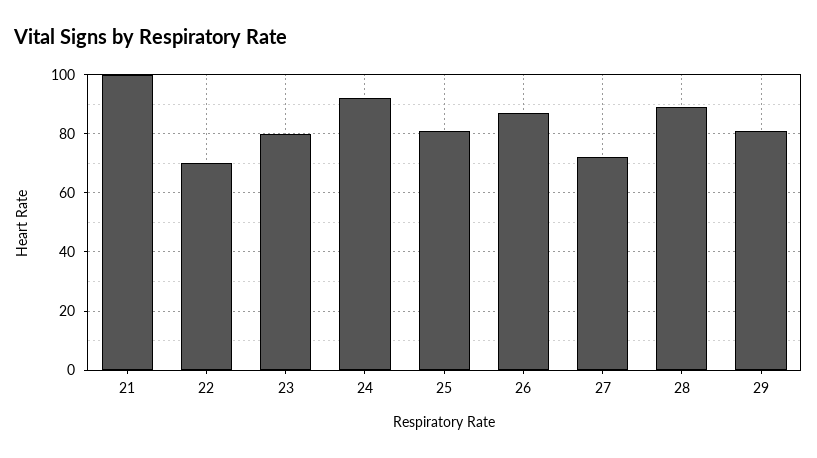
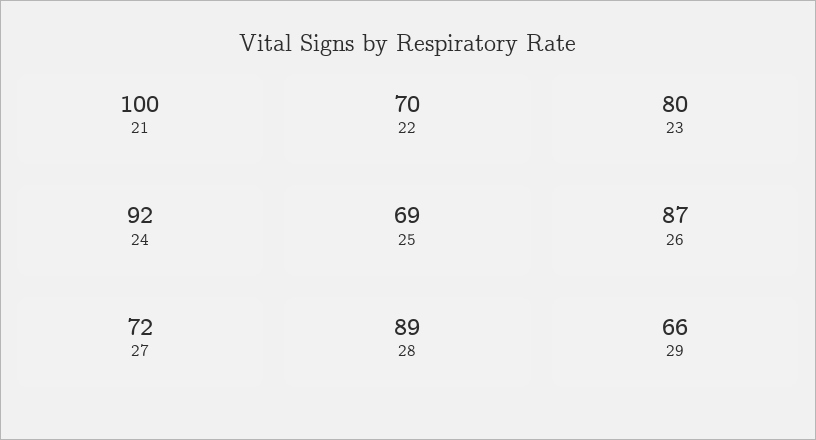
  {
    "21": 100,
    "22": 70,
    "23": 80,
    "24": 92,
-   "25": 80,
+   "25": 69,
    "26": 87,
    "27": 72,
    "28": 89,
-   "29": 80
+   "29": 66
  }

